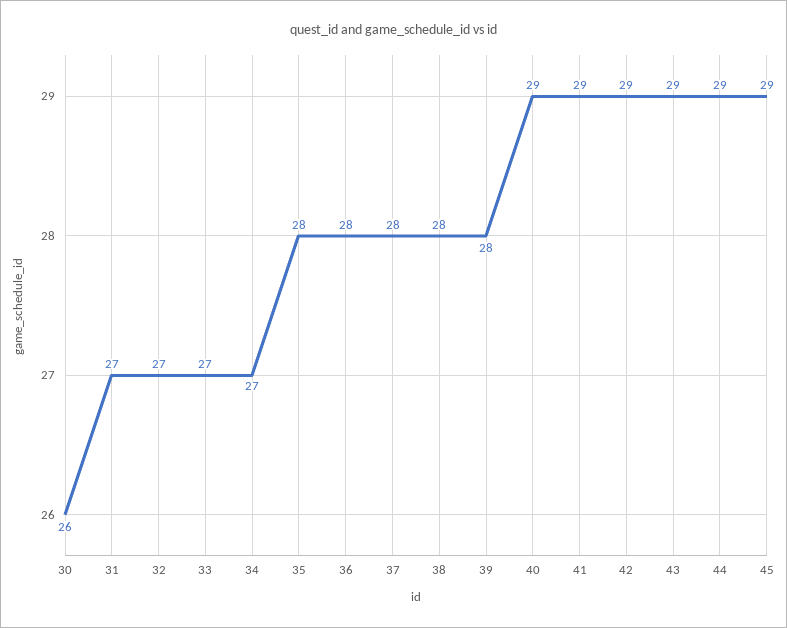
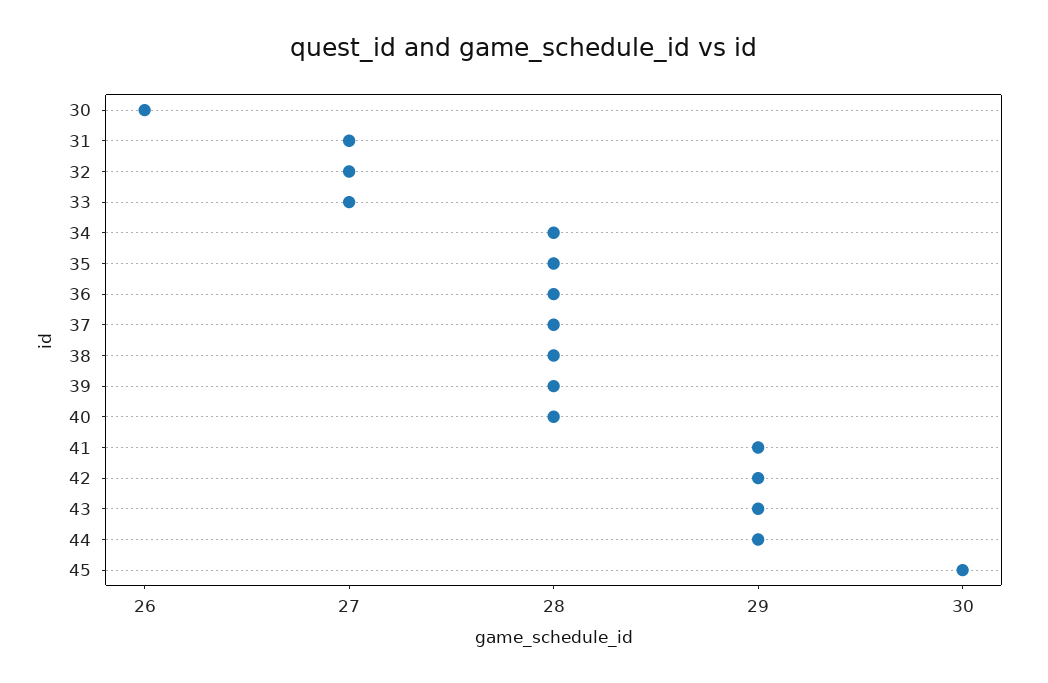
  {
    "30": 26,
    "31": 27,
    "32": 27,
    "33": 27,
-   "34": 27,
+   "34": 28,
    "35": 28,
    "36": 28,
    "37": 28,
    "38": 28,
    "39": 28,
-   "40": 29,
+   "40": 28,
    "41": 29,
    "42": 29,
    "43": 29,
    "44": 29,
-   "45": 29
+   "45": 30
  }

